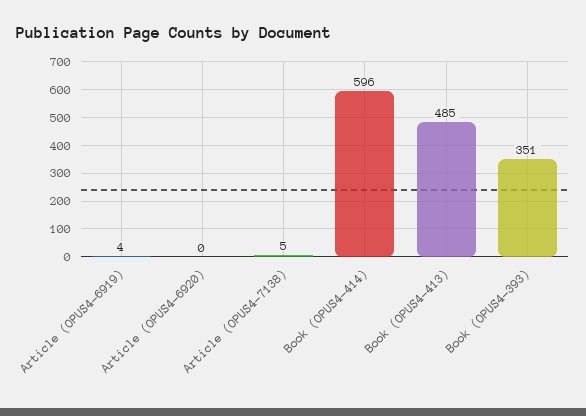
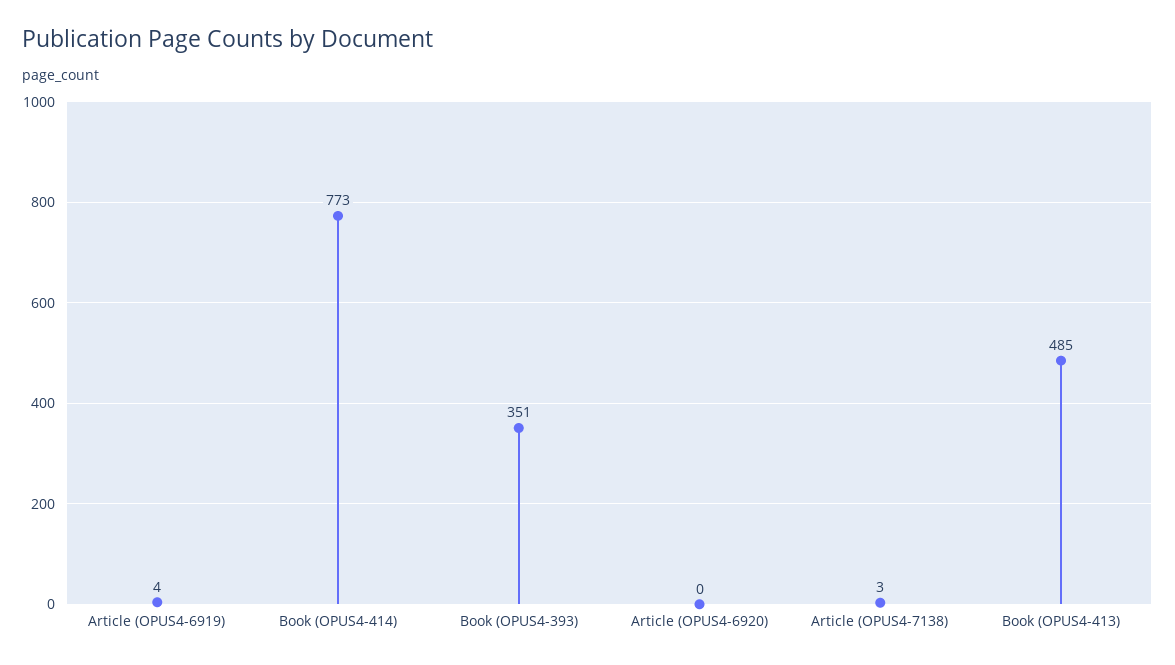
  {
    "Article (OPUS4-6919)": 4,
    "Article (OPUS4-6920)": 0,
-   "Article (OPUS4-7138)": 5,
+   "Article (OPUS4-7138)": 3,
-   "Book (OPUS4-414)": 596,
+   "Book (OPUS4-414)": 773,
    "Book (OPUS4-413)": 485,
    "Book (OPUS4-393)": 351
  }

